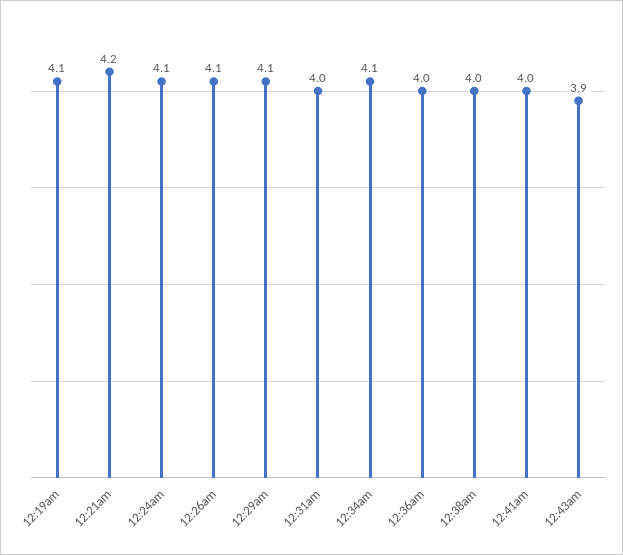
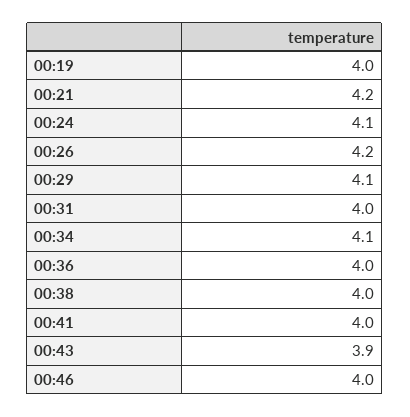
  {
-   "12:19am": 4.1,
+   "12:19am": 4,
    "12:21am": 4.2,
    "12:24am": 4.1,
-   "12:26am": 4.1,
+   "12:26am": 4.2,
    "12:29am": 4.1,
    "12:31am": 4,
    "12:34am": 4.1,
    "12:36am": 4,
    "12:38am": 4,
    "12:41am": 4,
-   "12:43am": 3.9
+   "12:43am": 3.9,
+   "00:46": 4
  }

